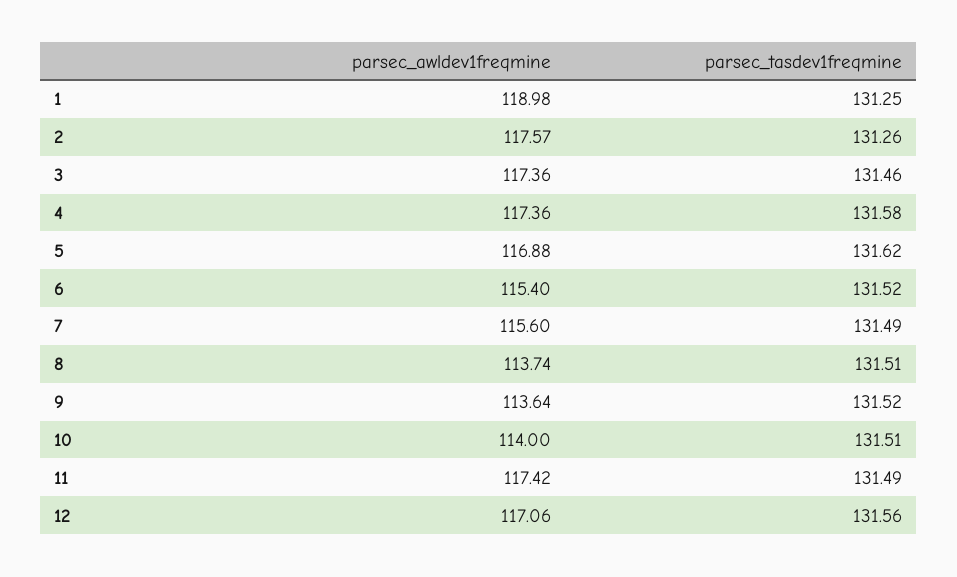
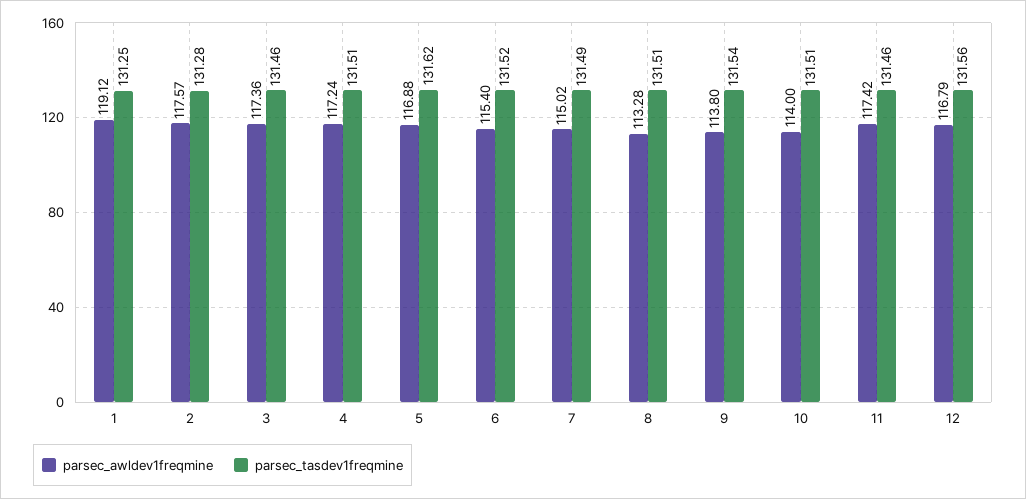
  {
    "parsec_awldev1freqmine": {
-     "1": 118.98,
+     "1": 119.12,
      "2": 117.57,
      "3": 117.36,
-     "4": 117.36,
+     "4": 117.24,
      "5": 116.88,
      "6": 115.4,
-     "7": 115.6,
+     "7": 115.02,
-     "8": 113.74,
+     "8": 113.28,
-     "9": 113.64,
+     "9": 113.8,
      "10": 114,
      "11": 117.42,
-     "12": 117.06
+     "12": 116.79
    },
    "parsec_tasdev1freqmine": {
      "1": 131.25,
-     "2": 131.26,
+     "2": 131.28,
      "3": 131.46,
-     "4": 131.58,
+     "4": 131.51,
      "5": 131.62,
      "6": 131.52,
      "7": 131.49,
      "8": 131.51,
-     "9": 131.52,
+     "9": 131.54,
      "10": 131.51,
-     "11": 131.49,
+     "11": 131.46,
      "12": 131.56
    }
  }

